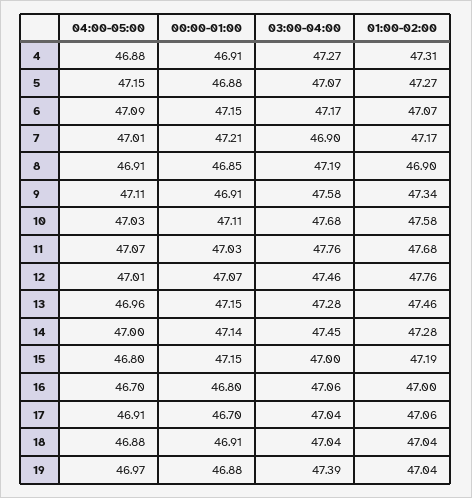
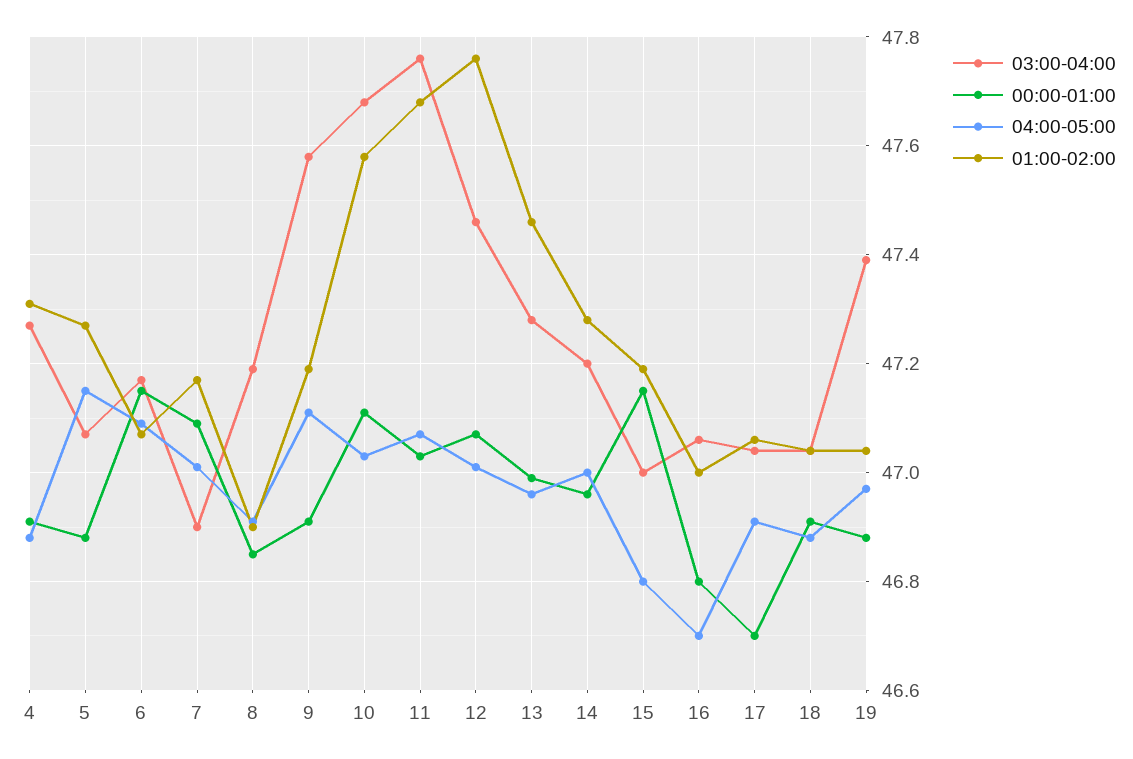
  {
    "04:00-05:00": {
      "4": 46.88,
      "5": 47.15,
      "6": 47.09,
      "7": 47.01,
      "8": 46.91,
      "9": 47.11,
      "10": 47.03,
      "11": 47.07,
      "12": 47.01,
      "13": 46.96,
      "14": 47,
      "15": 46.8,
      "16": 46.7,
      "17": 46.91,
      "18": 46.88,
      "19": 46.97
    },
    "00:00-01:00": {
      "4": 46.91,
      "5": 46.88,
      "6": 47.15,
-     "7": 47.21,
+     "7": 47.1,
      "8": 46.85,
      "9": 46.91,
      "10": 47.11,
      "11": 47.03,
      "12": 47.07,
-     "13": 47.15,
+     "13": 47,
-     "14": 47.14,
+     "14": 46.95,
      "15": 47.15,
      "16": 46.8,
      "17": 46.7,
      "18": 46.91,
      "19": 46.88
    },
    "03:00-04:00": {
      "4": 47.27,
      "5": 47.07,
      "6": 47.17,
      "7": 46.9,
      "8": 47.19,
      "9": 47.58,
      "10": 47.68,
      "11": 47.76,
      "12": 47.46,
      "13": 47.28,
-     "14": 47.45,
+     "14": 47.2,
      "15": 47,
      "16": 47.06,
      "17": 47.04,
      "18": 47.04,
      "19": 47.39
    },
    "01:00-02:00": {
      "4": 47.31,
      "5": 47.27,
      "6": 47.07,
      "7": 47.17,
      "8": 46.9,
-     "9": 47.34,
+     "9": 47.2,
      "10": 47.58,
      "11": 47.68,
      "12": 47.76,
      "13": 47.46,
      "14": 47.28,
      "15": 47.19,
      "16": 47,
      "17": 47.06,
      "18": 47.04,
      "19": 47.04
    }
  }

